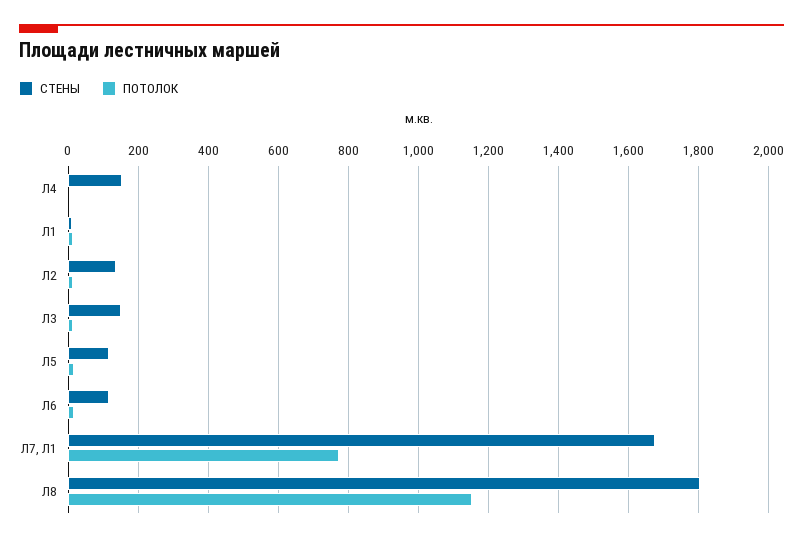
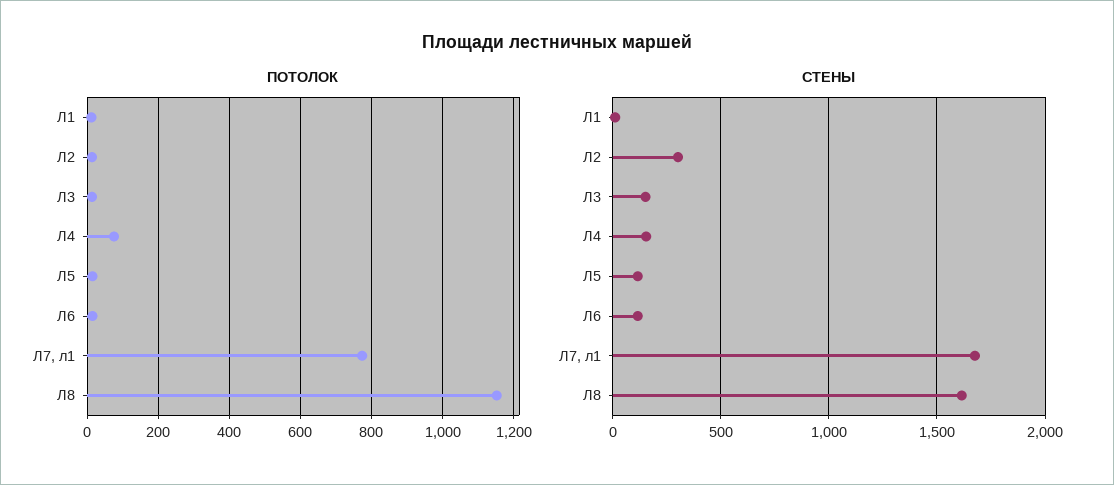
  {
    "СТЕНЫ": {
      "Л4": 160,
      "Л1": 20,
-     "Л2": 140,
+     "Л2": 300,
      "Л3": 160,
      "Л5": 120,
      "Л6": 120,
      "Л7, Л1": 1680,
-     "Л8": 1800
+     "Л8": 1600
    },
    "ПОТОЛОК": {
-     "Л4": 0,
+     "Л4": 80,
      "Л1": 20,
      "Л2": 20,
      "Л3": 20,
      "Л5": 20,
      "Л6": 20,
      "Л7, Л1": 780,
      "Л8": 1160
    }
  }

